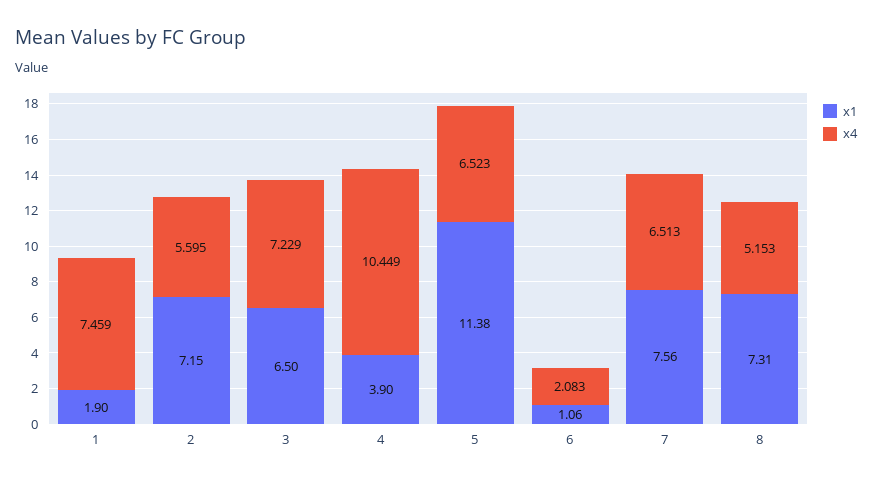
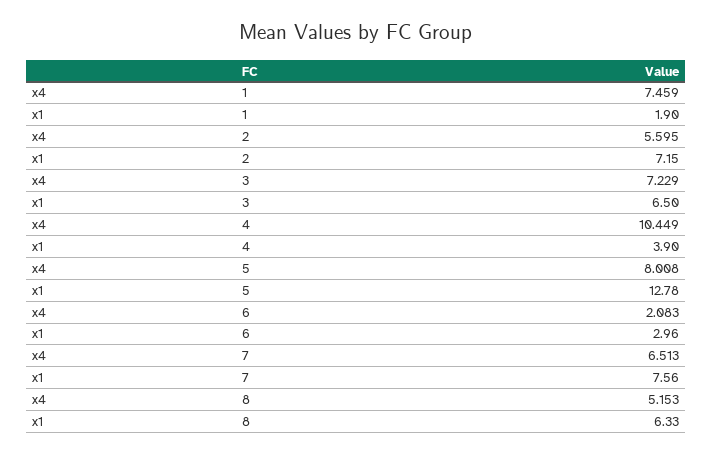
  {
    "x1": {
      "1": 1.9,
      "2": 7.15,
      "3": 6.5,
      "4": 3.9,
-     "5": 11.38,
+     "5": 12.78,
-     "6": 1.06,
+     "6": 2.96,
      "7": 7.56,
-     "8": 7.31
+     "8": 6.33
    },
    "x4": {
      "1": 7.459,
      "2": 5.595,
      "3": 7.229,
      "4": 10.449,
-     "5": 6.523,
+     "5": 8.008,
      "6": 2.083,
      "7": 6.513,
      "8": 5.153
    }
  }

